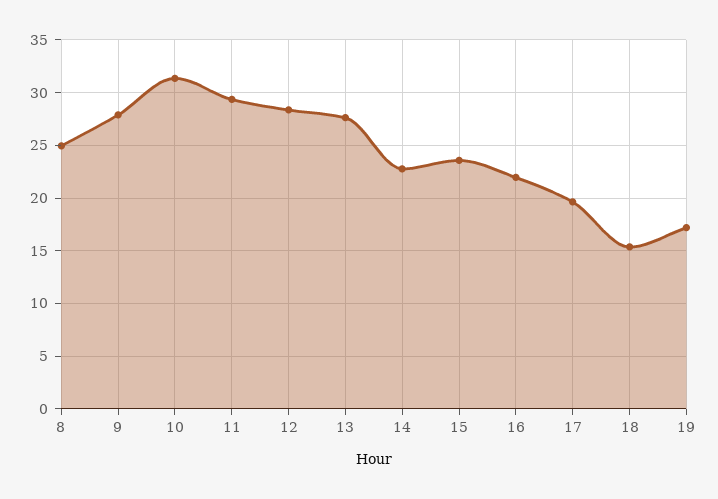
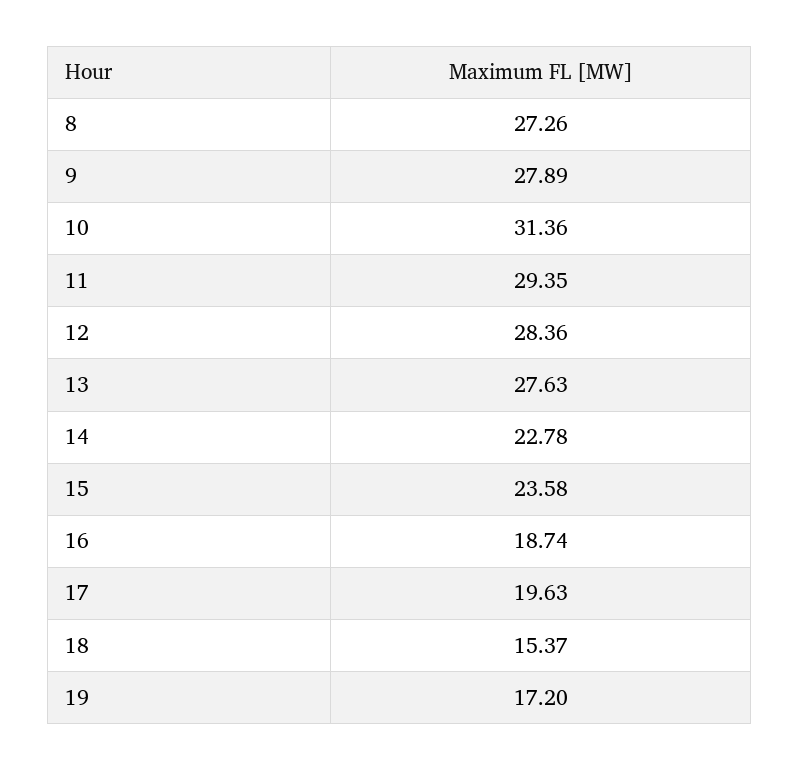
  {
-   "8": 25,
+   "8": 27.26,
    "9": 27.89,
    "10": 31.36,
    "11": 29.35,
    "12": 28.36,
    "13": 27.63,
    "14": 22.78,
    "15": 23.58,
-   "16": 22,
+   "16": 18.74,
    "17": 19.63,
    "18": 15.37,
    "19": 17.2
  }

